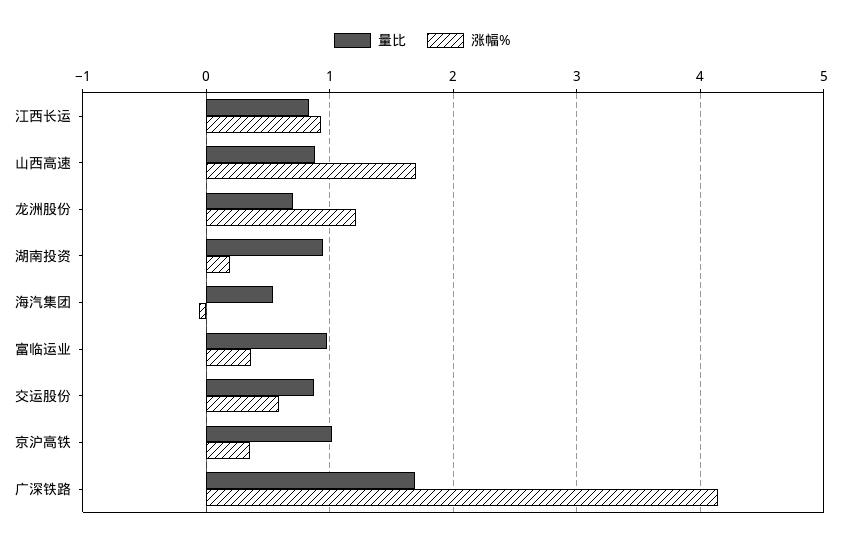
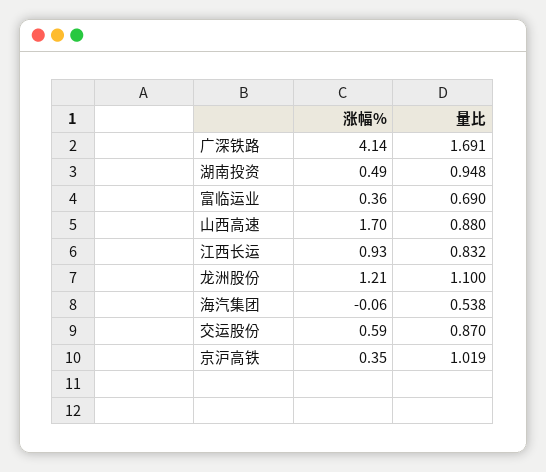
  {
    "量比": {
      "江西长运": 0.832,
      "山西高速": 0.88,
-     "龙洲股份": 0.7,
+     "龙洲股份": 1.1,
      "湖南投资": 0.948,
      "海汽集团": 0.538,
-     "富临运业": 1,
+     "富临运业": 0.69,
      "交运股份": 0.87,
      "京沪高铁": 1.019,
      "广深铁路": 1.691
    },
    "涨幅%": {
      "江西长运": 0.93,
      "山西高速": 1.7,
      "龙洲股份": 1.21,
-     "湖南投资": 0.2,
+     "湖南投资": 0.49,
      "海汽集团": -0.06,
      "富临运业": 0.36,
      "交运股份": 0.59,
      "京沪高铁": 0.35,
      "广深铁路": 4.14
    }
  }

